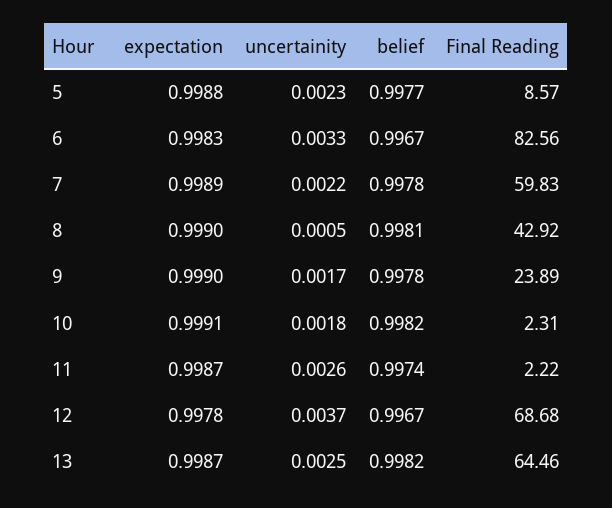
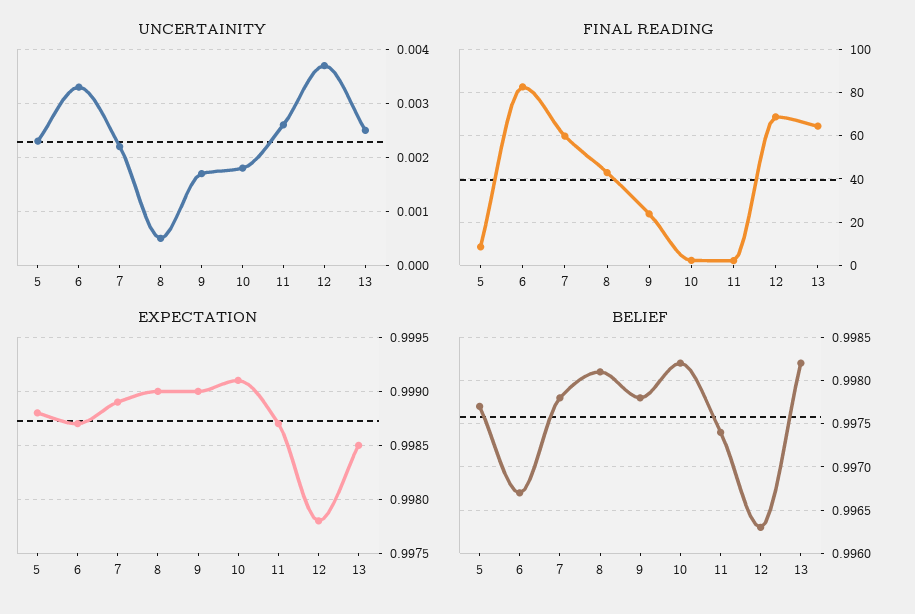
  {
    "expectation": {
      "5": 0.9988,
-     "6": 0.9983,
+     "6": 0.9987,
      "7": 0.9989,
      "8": 0.999,
      "9": 0.999,
      "10": 0.9991,
      "11": 0.9987,
      "12": 0.9978,
-     "13": 0.9987
+     "13": 0.9985
    },
    "uncertainity": {
      "5": 0.0023,
      "6": 0.0033,
      "7": 0.0022,
      "8": 0.0005,
      "9": 0.0017,
      "10": 0.0018,
      "11": 0.0026,
      "12": 0.0037,
      "13": 0.0025
    },
    "belief": {
      "5": 0.9977,
      "6": 0.9967,
      "7": 0.9978,
      "8": 0.9981,
      "9": 0.9978,
      "10": 0.9982,
      "11": 0.9974,
-     "12": 0.9967,
+     "12": 0.9963,
      "13": 0.9982
    },
    "Final Reading": {
      "5": 8.57,
      "6": 82.56,
      "7": 59.83,
      "8": 42.92,
      "9": 23.89,
      "10": 2.31,
      "11": 2.22,
      "12": 68.68,
      "13": 64.46
    }
  }

